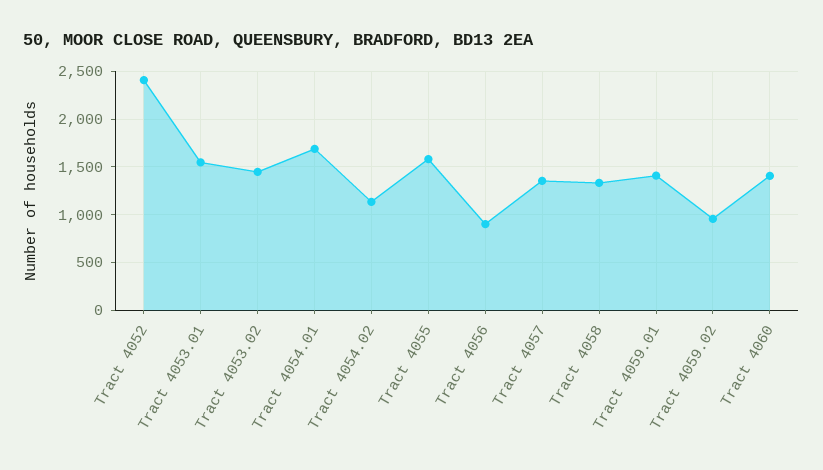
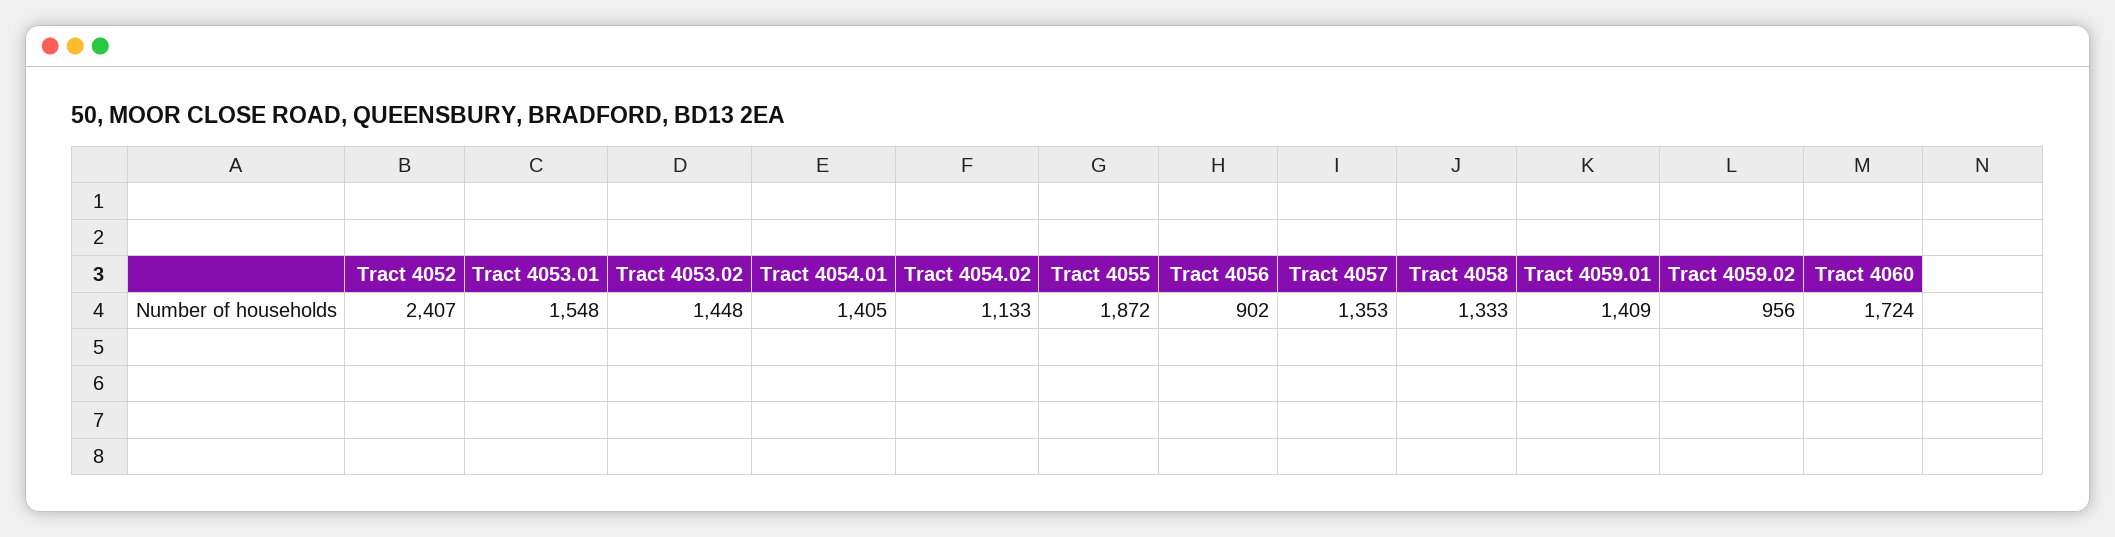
  {
    "Tract 4052": 2407,
    "Tract 4053.01": 1548,
    "Tract 4053.02": 1448,
-   "Tract 4054.01": 1700,
+   "Tract 4054.01": 1405,
    "Tract 4054.02": 1133,
-   "Tract 4055": 1600,
+   "Tract 4055": 1872,
    "Tract 4056": 902,
    "Tract 4057": 1353,
    "Tract 4058": 1333,
    "Tract 4059.01": 1409,
    "Tract 4059.02": 956,
-   "Tract 4060": 1400
+   "Tract 4060": 1724
  }

